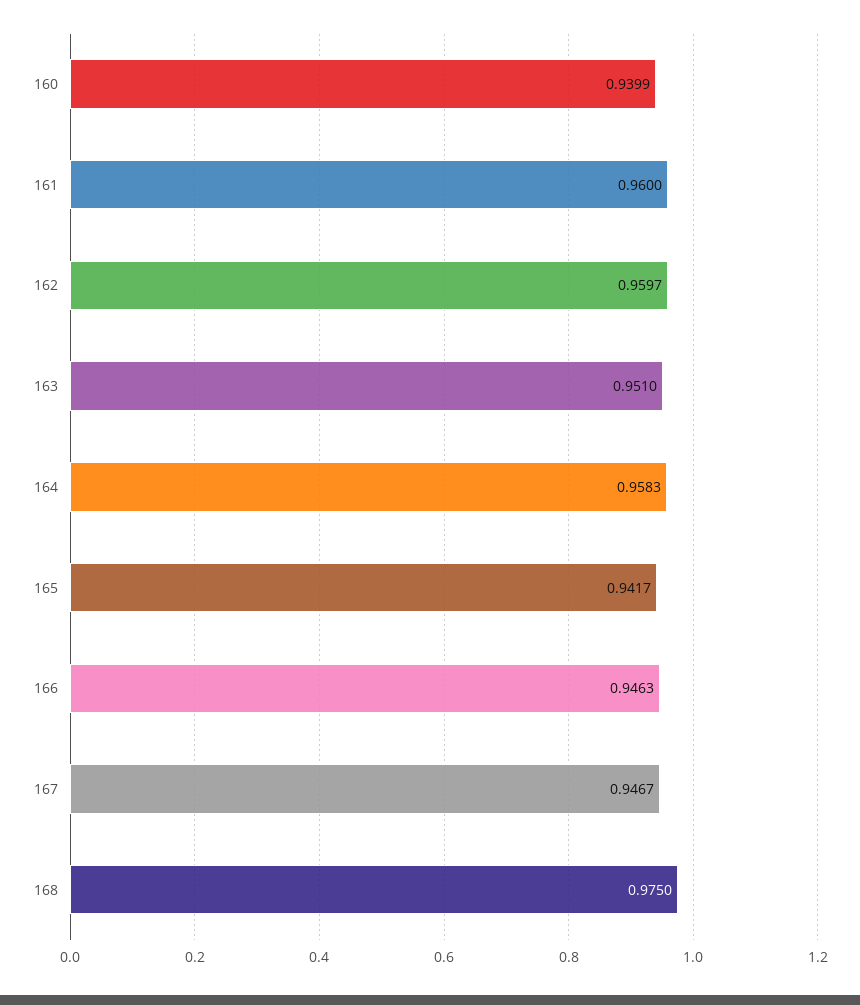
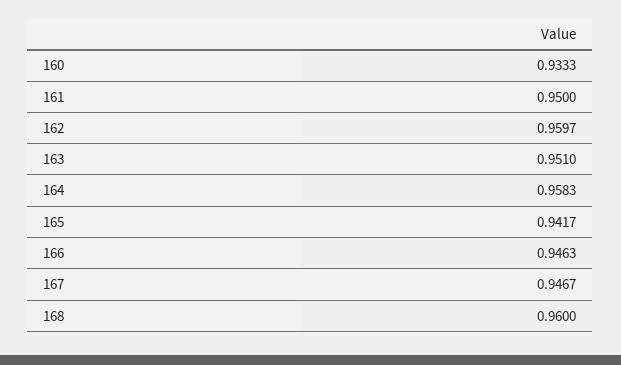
  {
-   "160": 0.9399,
+   "160": 0.9333,
-   "161": 0.96,
+   "161": 0.95,
    "162": 0.9597,
    "163": 0.951,
    "164": 0.9583,
    "165": 0.9417,
    "166": 0.9463,
    "167": 0.9467,
-   "168": 0.975
+   "168": 0.96
  }

